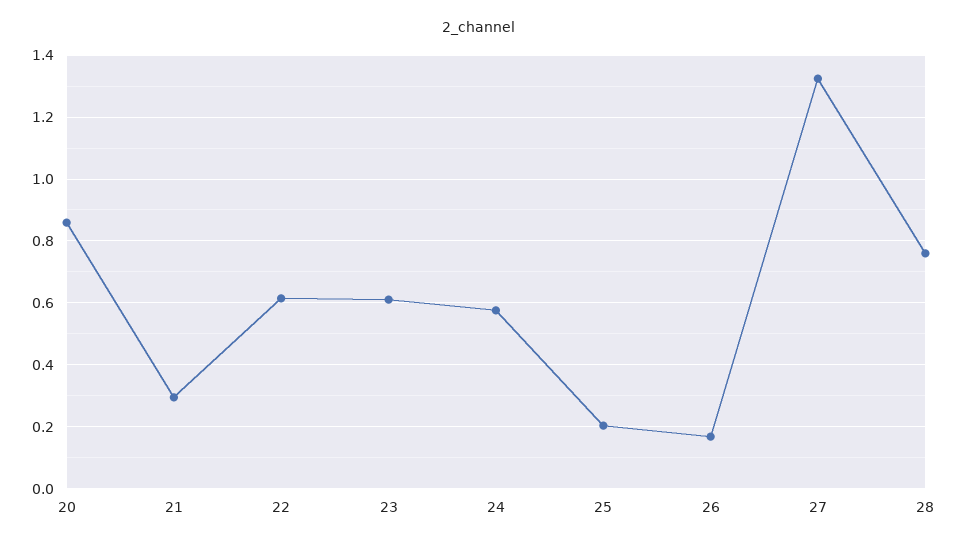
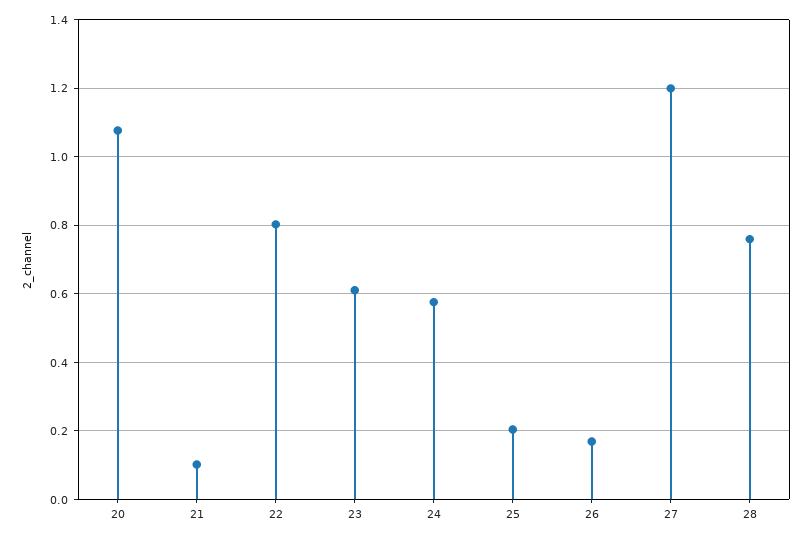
  {
-   "20": 0.86,
+   "20": 1.08,
-   "21": 0.3,
+   "21": 0.1,
-   "22": 0.62,
+   "22": 0.8,
    "23": 0.62,
    "24": 0.58,
    "25": 0.2,
    "26": 0.16,
-   "27": 1.32,
+   "27": 1.2,
    "28": 0.76
  }

